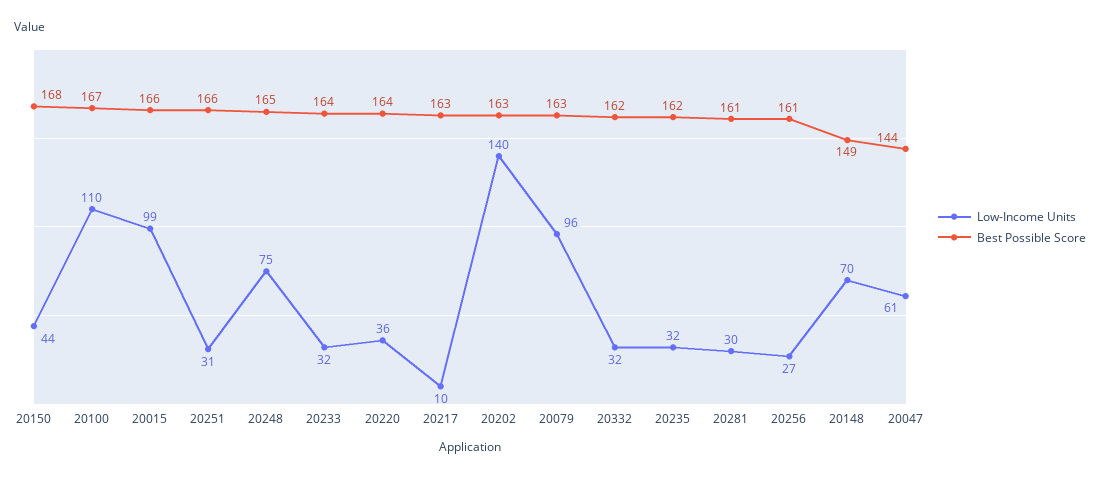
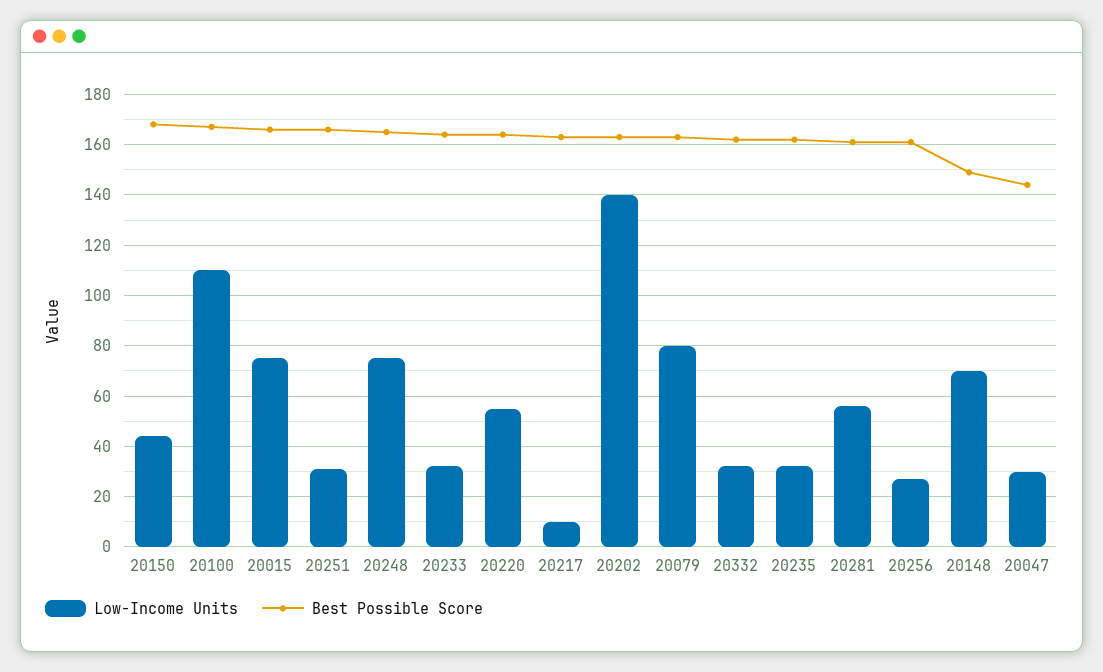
  {
    "Low-Income Units": {
      "20150": 44,
      "20100": 110,
-     "20015": 99,
+     "20015": 75,
      "20251": 31,
      "20248": 75,
      "20233": 32,
-     "20220": 36,
+     "20220": 55,
      "20217": 10,
      "20202": 140,
-     "20079": 96,
+     "20079": 80,
      "20332": 32,
      "20235": 32,
-     "20281": 30,
+     "20281": 55,
      "20256": 27,
      "20148": 70,
-     "20047": 61
+     "20047": 30
    },
    "Best Possible Score": {
      "20150": 168,
      "20100": 167,
      "20015": 166,
      "20251": 166,
      "20248": 165,
      "20233": 164,
      "20220": 164,
      "20217": 163,
      "20202": 163,
      "20079": 163,
      "20332": 162,
      "20235": 162,
      "20281": 161,
      "20256": 161,
      "20148": 149,
      "20047": 144
    }
  }

